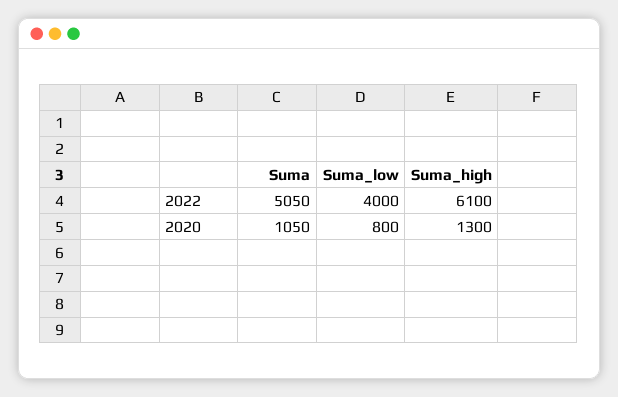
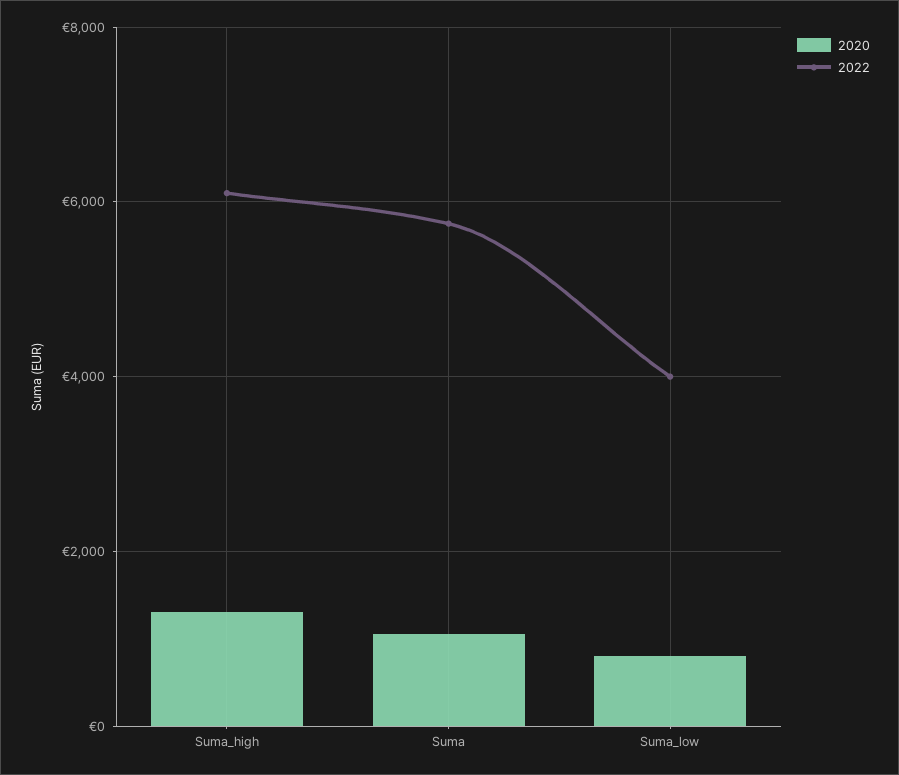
  {
    "2022": {
-     "Suma": 5050,
+     "Suma": 5800,
      "Suma_low": 4000,
      "Suma_high": 6100
    },
    "2020": {
      "Suma": 1050,
      "Suma_low": 800,
      "Suma_high": 1300
    }
  }

